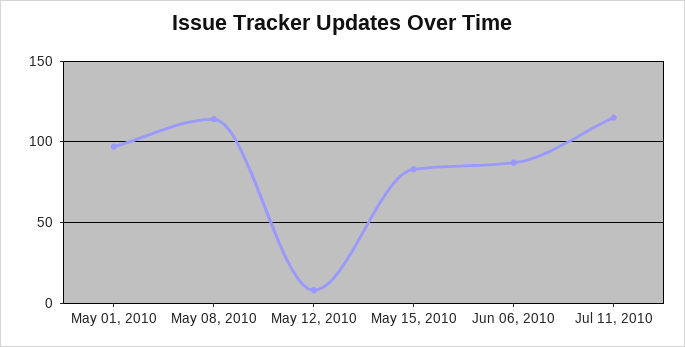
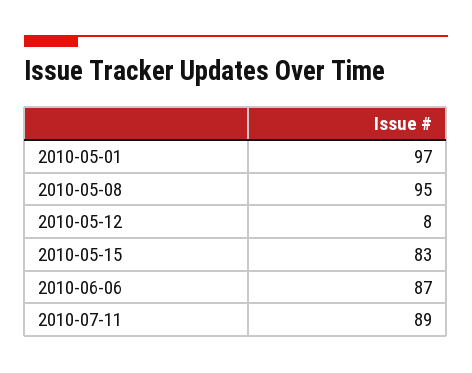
  {
    "May 01, 2010": 97,
-   "May 08, 2010": 115,
+   "May 08, 2010": 95,
    "May 12, 2010": 8,
    "May 15, 2010": 83,
    "Jun 06, 2010": 87,
-   "Jul 11, 2010": 115
+   "Jul 11, 2010": 89
  }

